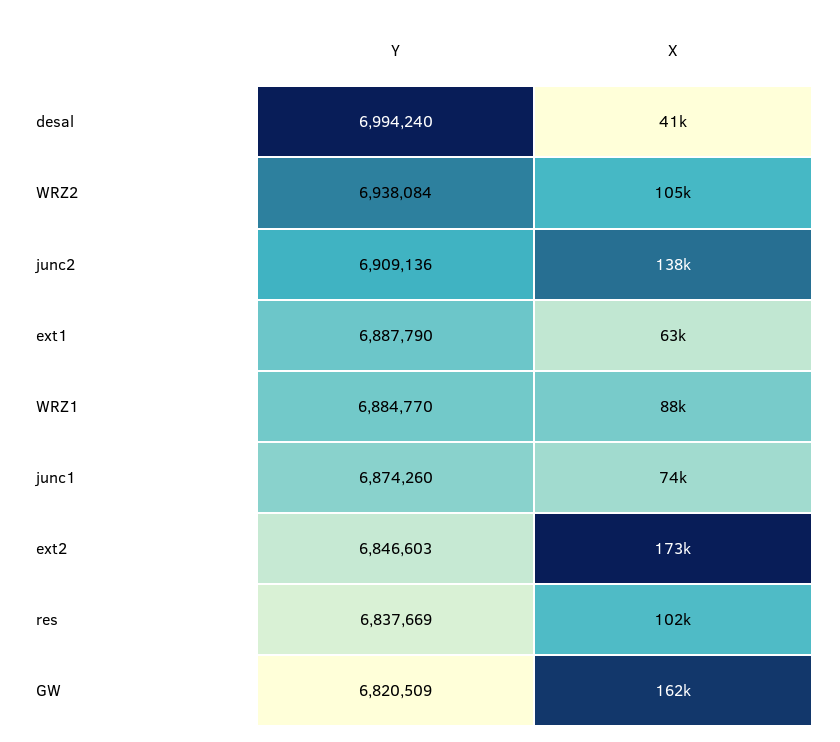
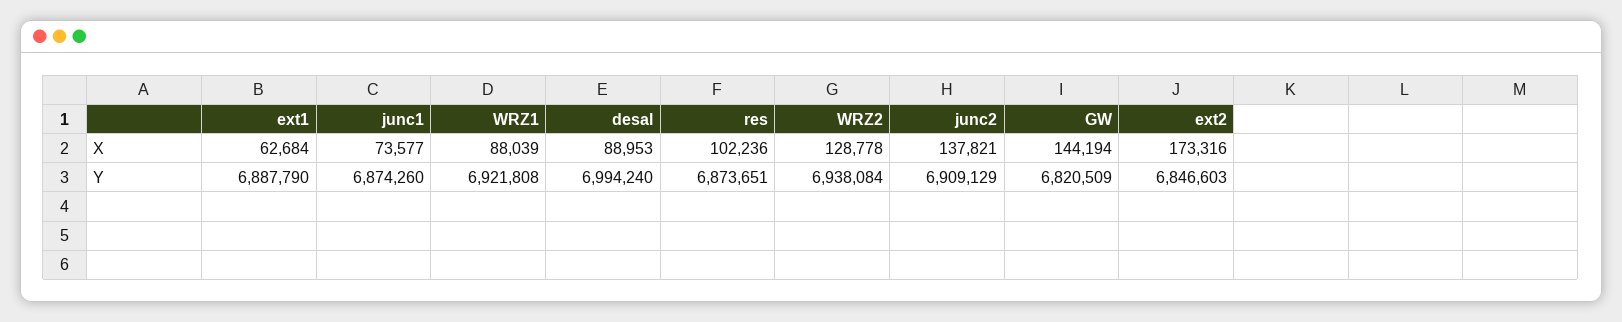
  {
    "Y": {
      "desal": 6994240,
      "WRZ2": 6938084,
-     "junc2": 6909136,
+     "junc2": 6909129,
      "ext1": 6887790,
-     "WRZ1": 6884770,
+     "WRZ1": 6921808,
      "junc1": 6874260,
      "ext2": 6846603,
-     "res": 6837669,
+     "res": 6873651,
      "GW": 6820509
    },
    "X": {
-     "desal": 41000,
+     "desal": 88953,
-     "WRZ2": 105000,
+     "WRZ2": 128778,
      "junc2": 137821,
      "ext1": 62684,
      "WRZ1": 88039,
      "junc1": 73577,
      "ext2": 173316,
      "res": 102236,
-     "GW": 162000
+     "GW": 144194
    }
  }

